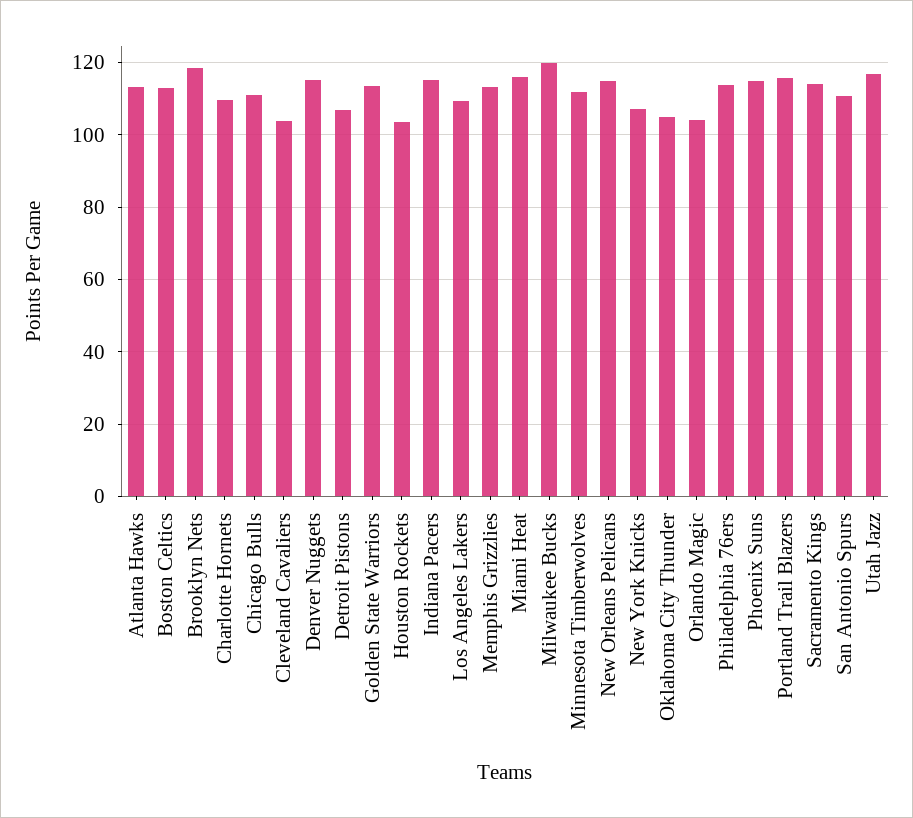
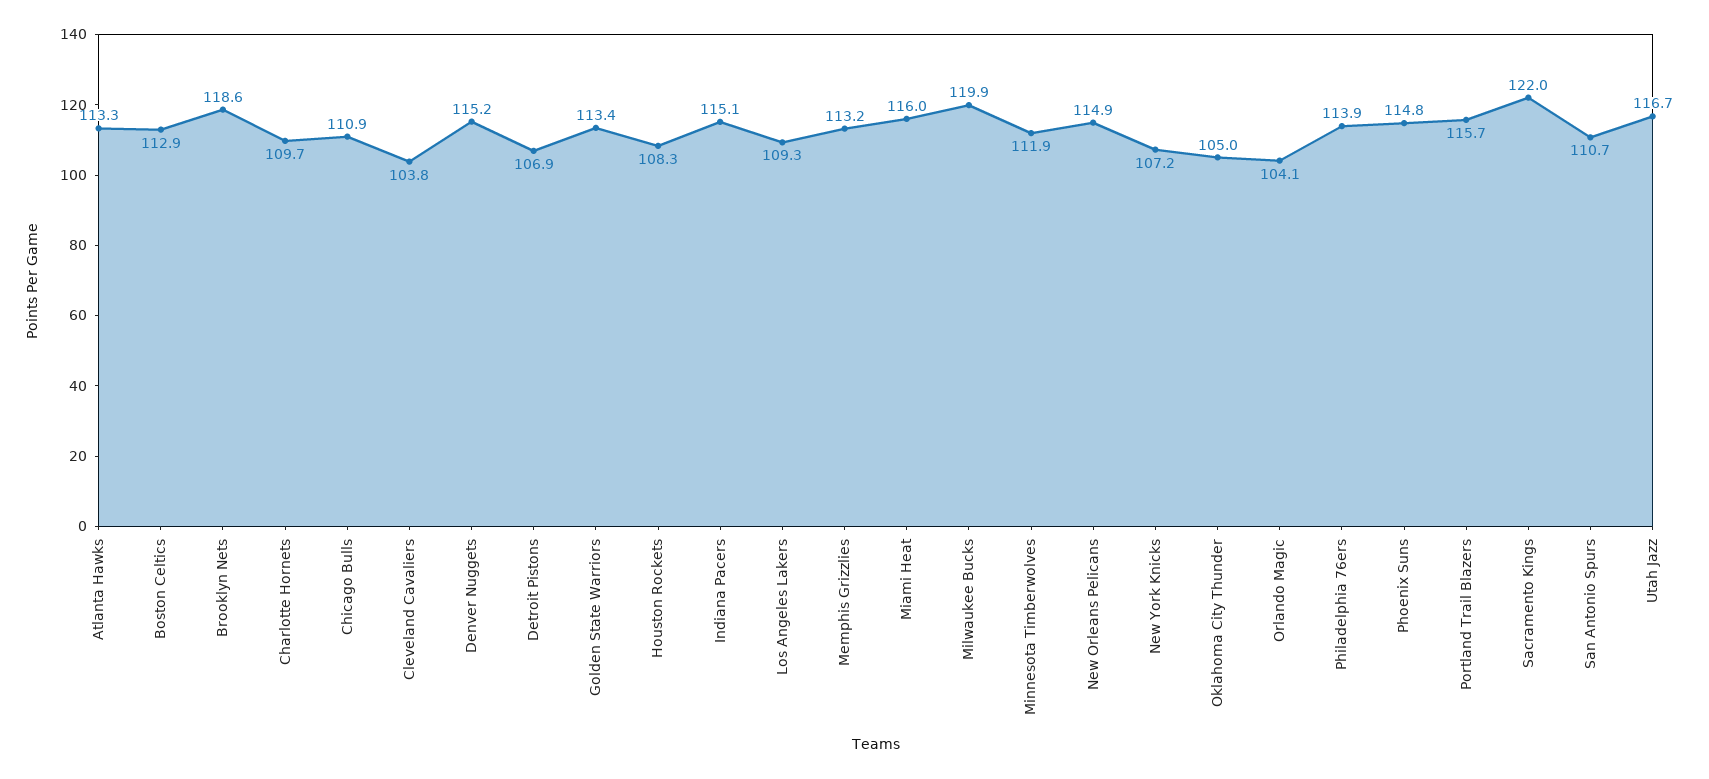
  {
    "Atlanta Hawks": 113.3,
    "Boston Celtics": 112.9,
    "Brooklyn Nets": 118.6,
    "Charlotte Hornets": 109.7,
    "Chicago Bulls": 110.9,
    "Cleveland Cavaliers": 103.8,
    "Denver Nuggets": 115.2,
    "Detroit Pistons": 106.9,
    "Golden State Warriors": 113.4,
-   "Houston Rockets": 104,
+   "Houston Rockets": 108.3,
    "Indiana Pacers": 115.1,
    "Los Angeles Lakers": 109.3,
    "Memphis Grizzlies": 113.2,
    "Miami Heat": 116,
    "Milwaukee Bucks": 119.9,
    "Minnesota Timberwolves": 111.9,
    "New Orleans Pelicans": 114.9,
    "New York Knicks": 107.2,
    "Oklahoma City Thunder": 105,
    "Orlando Magic": 104.1,
    "Philadelphia 76ers": 113.9,
    "Phoenix Suns": 114.8,
    "Portland Trail Blazers": 115.7,
-   "Sacramento Kings": 114,
+   "Sacramento Kings": 122,
    "San Antonio Spurs": 110.7,
    "Utah Jazz": 116.7
  }

